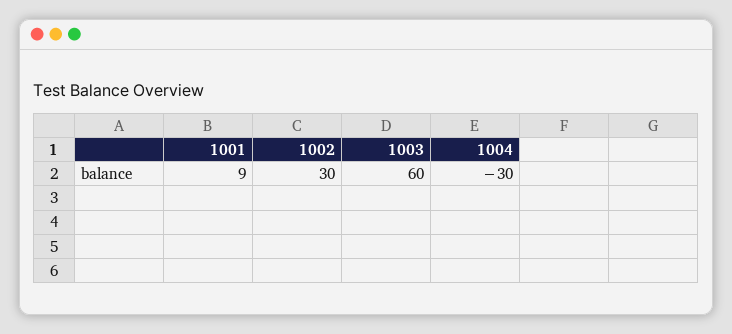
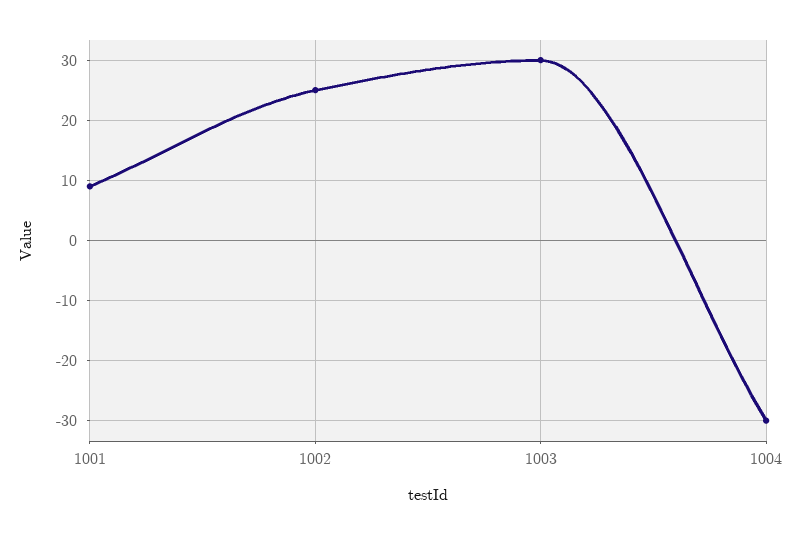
  {
    "1001": 9,
-   "1002": 30,
+   "1002": 25,
-   "1003": 60,
+   "1003": 30,
    "1004": -30
  }

